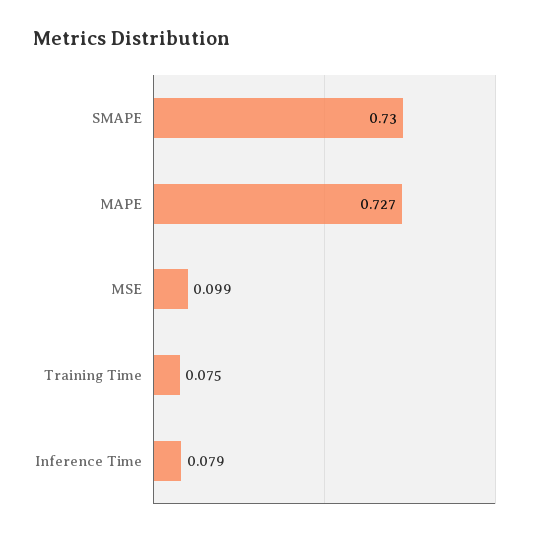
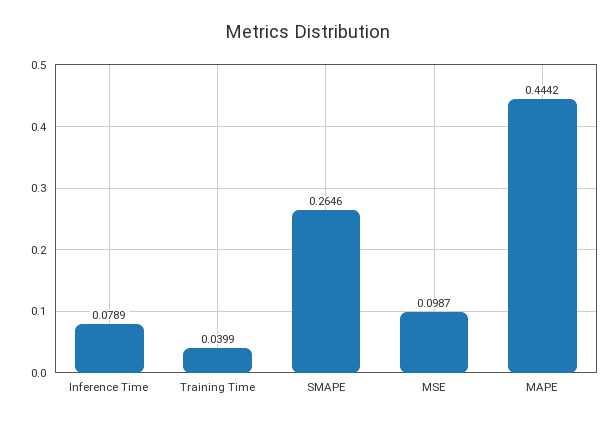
  {
-   "SMAPE": 0.73,
+   "SMAPE": 0.2646,
-   "MAPE": 0.727,
+   "MAPE": 0.4442,
    "MSE": 0.0987,
-   "Training Time": 0.075,
+   "Training Time": 0.0399,
    "Inference Time": 0.0789
  }

